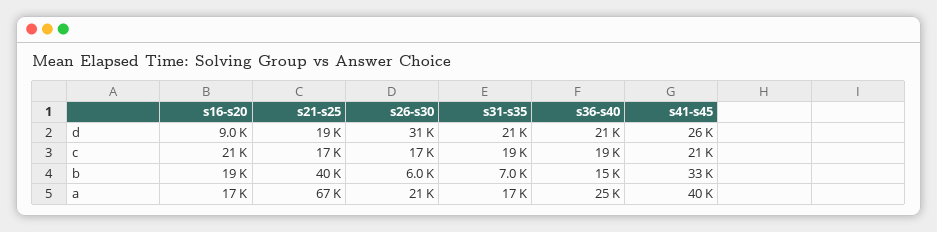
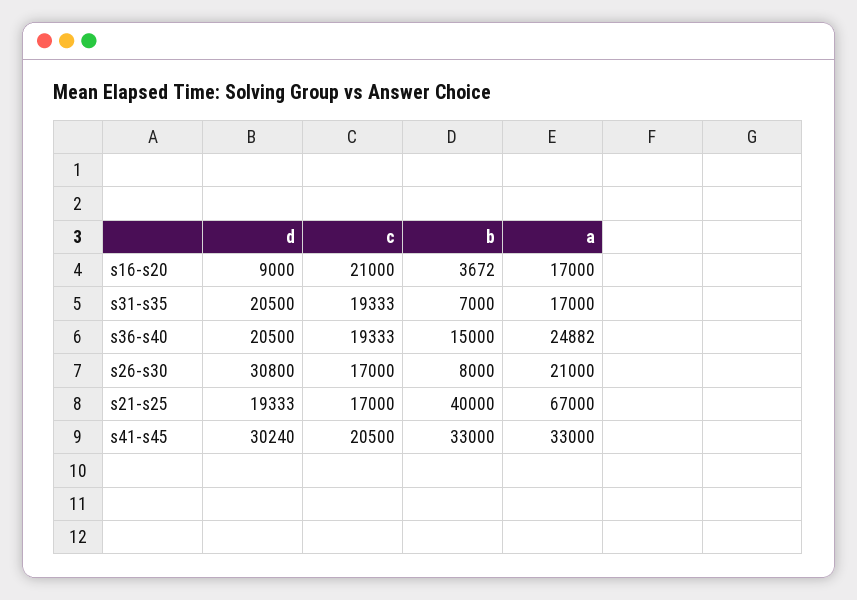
  {
    "s16-s20": {
      "d": 9000,
      "c": 21000,
-     "b": 19000,
+     "b": 3672,
      "a": 17000
    },
    "s21-s25": {
      "d": 19333,
      "c": 17000,
      "b": 40000,
      "a": 67000
    },
    "s26-s30": {
      "d": 30800,
      "c": 17000,
-     "b": 6000,
+     "b": 8000,
      "a": 21000
    },
    "s31-s35": {
      "d": 20500,
      "c": 19333,
      "b": 7000,
      "a": 17000
    },
    "s36-s40": {
      "d": 20500,
      "c": 19333,
      "b": 15000,
      "a": 24882
    },
    "s41-s45": {
-     "d": 26000,
+     "d": 30240,
      "c": 20500,
      "b": 33000,
-     "a": 40000
+     "a": 33000
    }
  }

